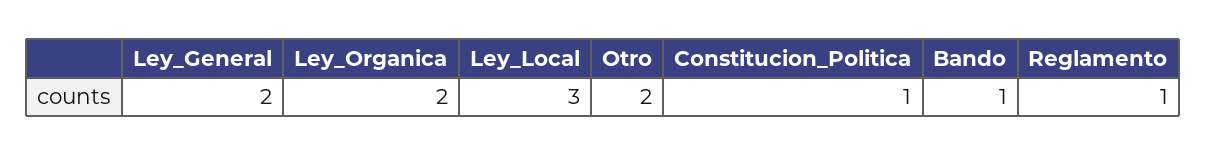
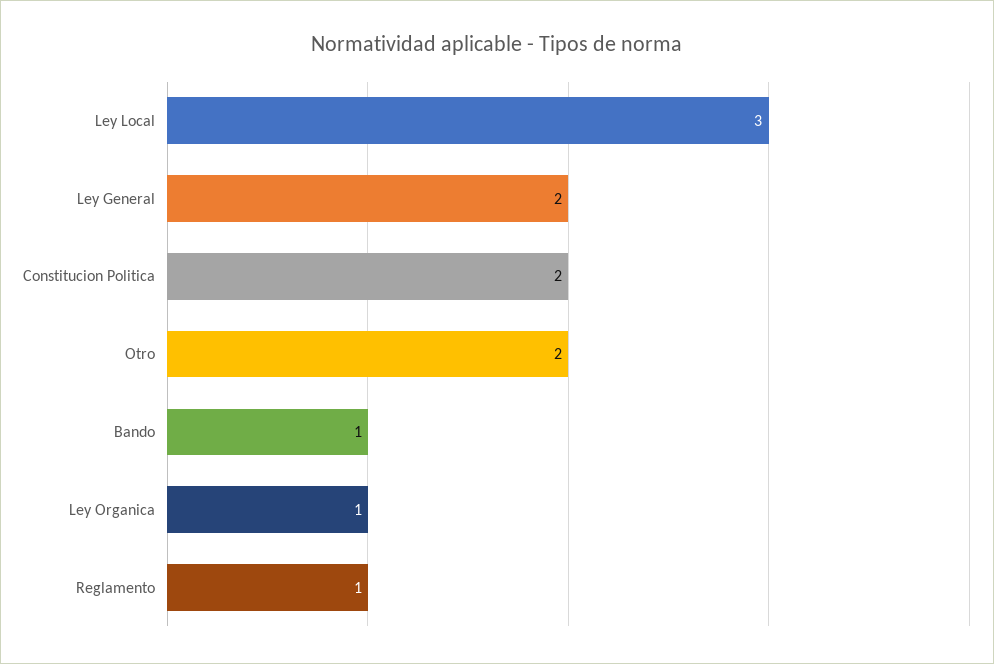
  {
    "Ley_General": 2,
-   "Ley_Organica": 2,
+   "Ley_Organica": 1,
    "Ley_Local": 3,
    "Otro": 2,
-   "Constitucion_Politica": 1,
+   "Constitucion_Politica": 2,
    "Bando": 1,
    "Reglamento": 1
  }

